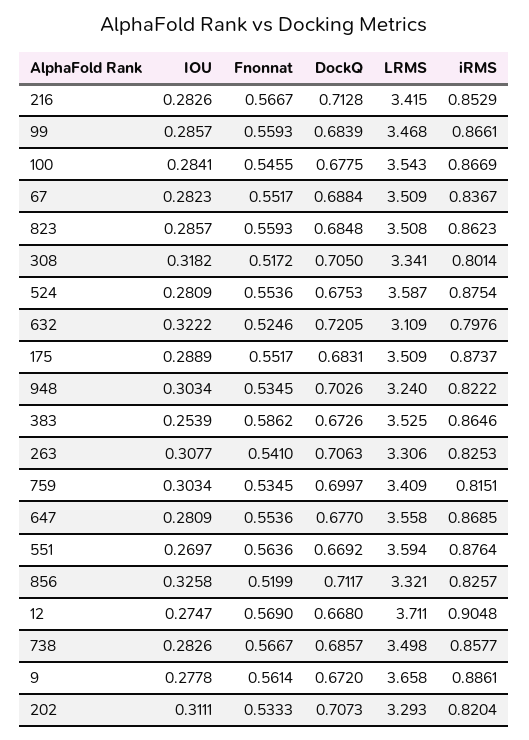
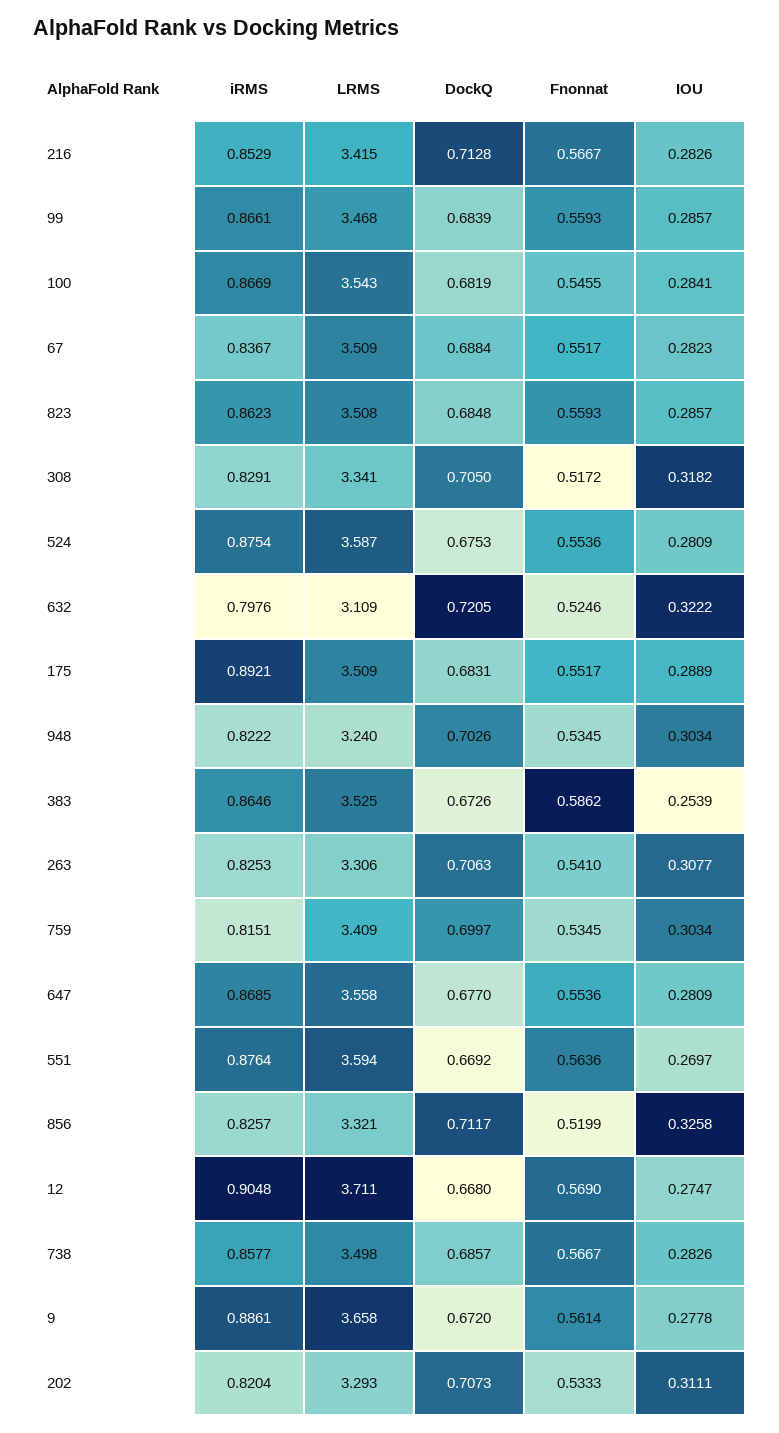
  {
    "IOU": {
      "216": 0.2826,
      "99": 0.2857,
      "100": 0.2841,
      "67": 0.2823,
      "823": 0.2857,
      "308": 0.3182,
      "524": 0.2809,
      "632": 0.3222,
      "175": 0.2889,
      "948": 0.3034,
      "383": 0.2539,
      "263": 0.3077,
      "759": 0.3034,
      "647": 0.2809,
      "551": 0.2697,
      "856": 0.3258,
      "12": 0.2747,
      "738": 0.2826,
      "9": 0.2778,
      "202": 0.3111
    },
    "Fnonnat": {
      "216": 0.5667,
      "99": 0.5593,
      "100": 0.5455,
      "67": 0.5517,
      "823": 0.5593,
      "308": 0.5172,
      "524": 0.5536,
      "632": 0.5246,
      "175": 0.5517,
      "948": 0.5345,
      "383": 0.5862,
      "263": 0.541,
      "759": 0.5345,
      "647": 0.5536,
      "551": 0.5636,
      "856": 0.5199,
      "12": 0.569,
      "738": 0.5667,
      "9": 0.5614,
      "202": 0.5333
    },
    "DockQ": {
      "216": 0.7128,
      "99": 0.6839,
-     "100": 0.6775,
+     "100": 0.6819,
      "67": 0.6884,
      "823": 0.6848,
      "308": 0.705,
      "524": 0.6753,
      "632": 0.7205,
      "175": 0.6831,
      "948": 0.7026,
      "383": 0.6726,
      "263": 0.7063,
      "759": 0.6997,
      "647": 0.677,
      "551": 0.6692,
      "856": 0.7117,
      "12": 0.668,
      "738": 0.6857,
      "9": 0.672,
      "202": 0.7073
    },
    "LRMS": {
      "216": 3.415,
      "99": 3.468,
      "100": 3.543,
      "67": 3.509,
      "823": 3.508,
      "308": 3.341,
      "524": 3.587,
      "632": 3.109,
      "175": 3.509,
      "948": 3.24,
      "383": 3.525,
      "263": 3.306,
      "759": 3.409,
      "647": 3.558,
      "551": 3.594,
      "856": 3.321,
      "12": 3.711,
      "738": 3.498,
      "9": 3.658,
      "202": 3.293
    },
    "iRMS": {
      "216": 0.8529,
      "99": 0.8661,
      "100": 0.8669,
      "67": 0.8367,
      "823": 0.8623,
-     "308": 0.8014,
+     "308": 0.8291,
      "524": 0.8754,
      "632": 0.7976,
-     "175": 0.8737,
+     "175": 0.8921,
      "948": 0.8222,
      "383": 0.8646,
      "263": 0.8253,
      "759": 0.8151,
      "647": 0.8685,
      "551": 0.8764,
      "856": 0.8257,
      "12": 0.9048,
      "738": 0.8577,
      "9": 0.8861,
      "202": 0.8204
    }
  }

